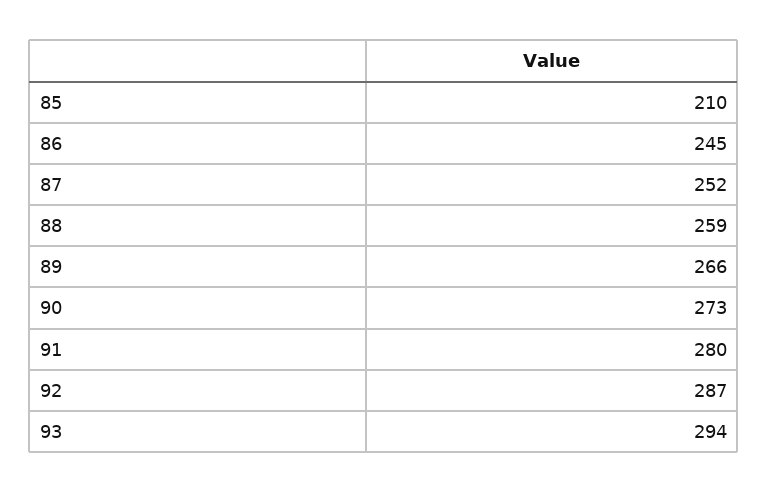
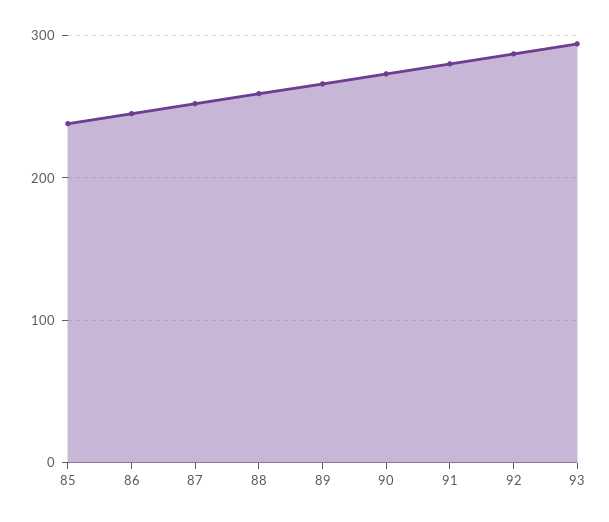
  {
-   "85": 210,
+   "85": 240,
    "86": 245,
    "87": 252,
    "88": 259,
    "89": 266,
    "90": 273,
    "91": 280,
    "92": 287,
    "93": 294
  }

